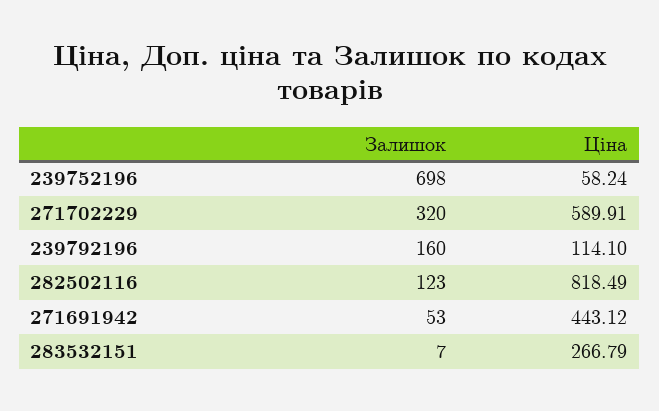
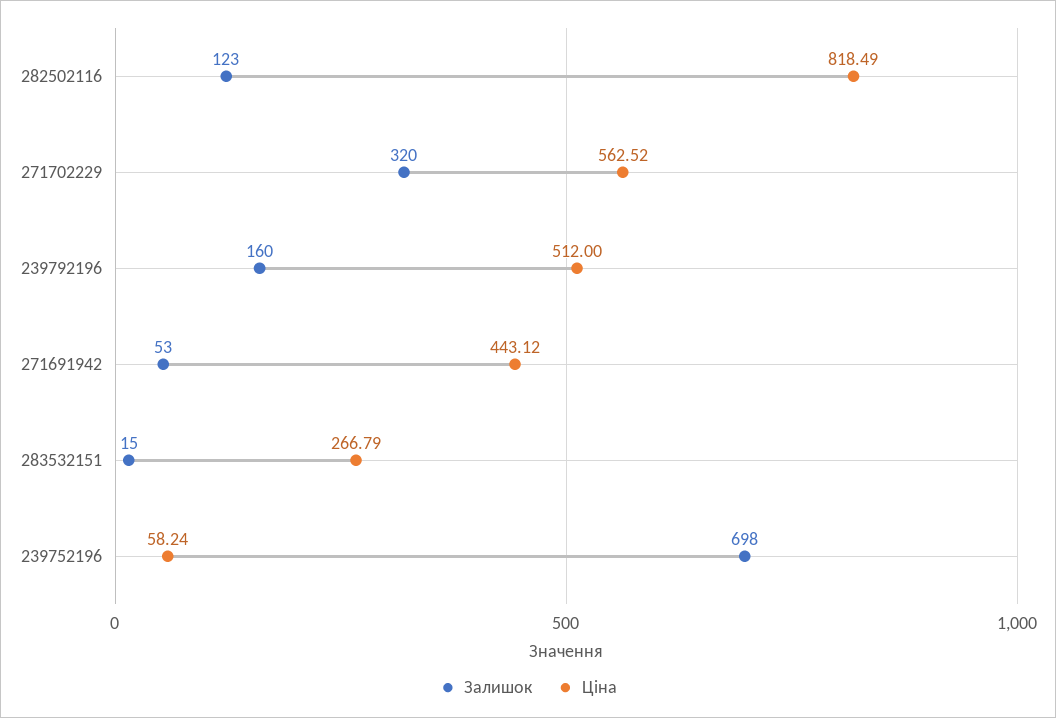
  {
    "Залишок": {
      "239752196": 698,
      "271702229": 320,
      "239792196": 160,
      "282502116": 123,
      "271691942": 53,
-     "283532151": 7
+     "283532151": 15
    },
    "Ціна": {
      "239752196": 58.24,
-     "271702229": 589.91,
+     "271702229": 562.52,
-     "239792196": 114.1,
+     "239792196": 512,
      "282502116": 818.49,
      "271691942": 443.12,
      "283532151": 266.79
    }
  }

